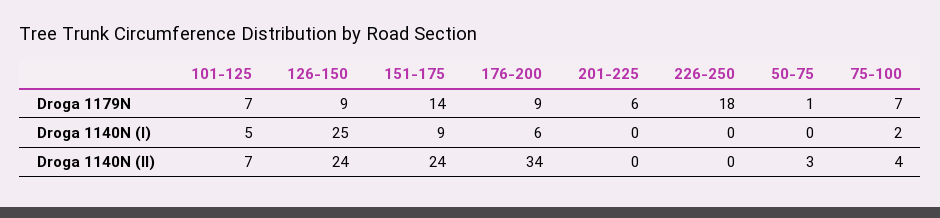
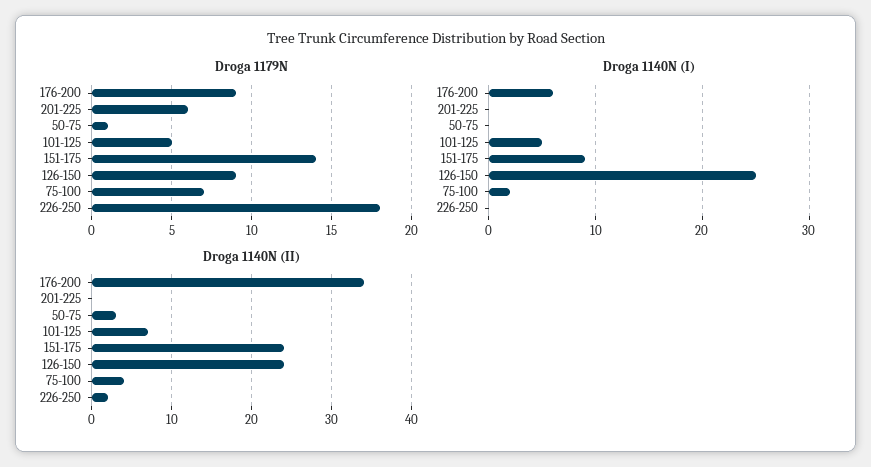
  {
    "Droga 1179N": {
-     "101-125": 7,
+     "101-125": 5,
      "126-150": 9,
      "151-175": 14,
      "176-200": 9,
      "201-225": 6,
      "226-250": 18,
      "50-75": 1,
      "75-100": 7
    },
    "Droga 1140N (I)": {
      "101-125": 5,
      "126-150": 25,
      "151-175": 9,
      "176-200": 6,
      "201-225": 0,
      "226-250": 0,
      "50-75": 0,
      "75-100": 2
    },
    "Droga 1140N (II)": {
      "101-125": 7,
      "126-150": 24,
      "151-175": 24,
      "176-200": 34,
      "201-225": 0,
-     "226-250": 0,
+     "226-250": 2,
      "50-75": 3,
      "75-100": 4
    }
  }

